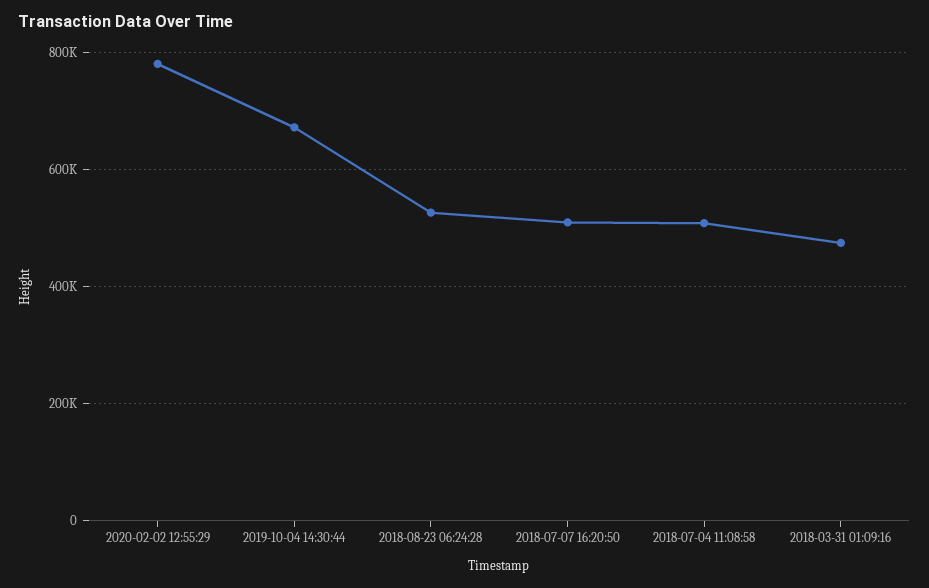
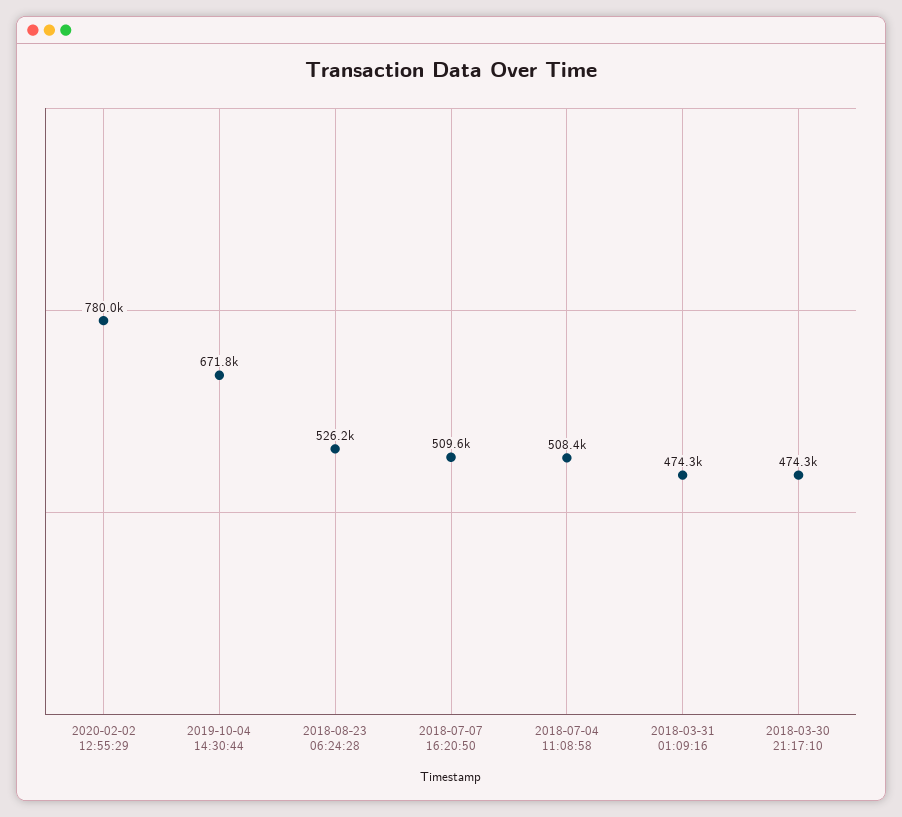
  {
    "2020-02-02 12:55:29": 780000,
    "2019-10-04 14:30:44": 671800,
    "2018-08-23 06:24:28": 526200,
    "2018-07-07 16:20:50": 509600,
    "2018-07-04 11:08:58": 508400,
-   "2018-03-31 01:09:16": 474300
+   "2018-03-31 01:09:16": 474300,
+   "2018-03-30 21:17:10": 474300
  }

